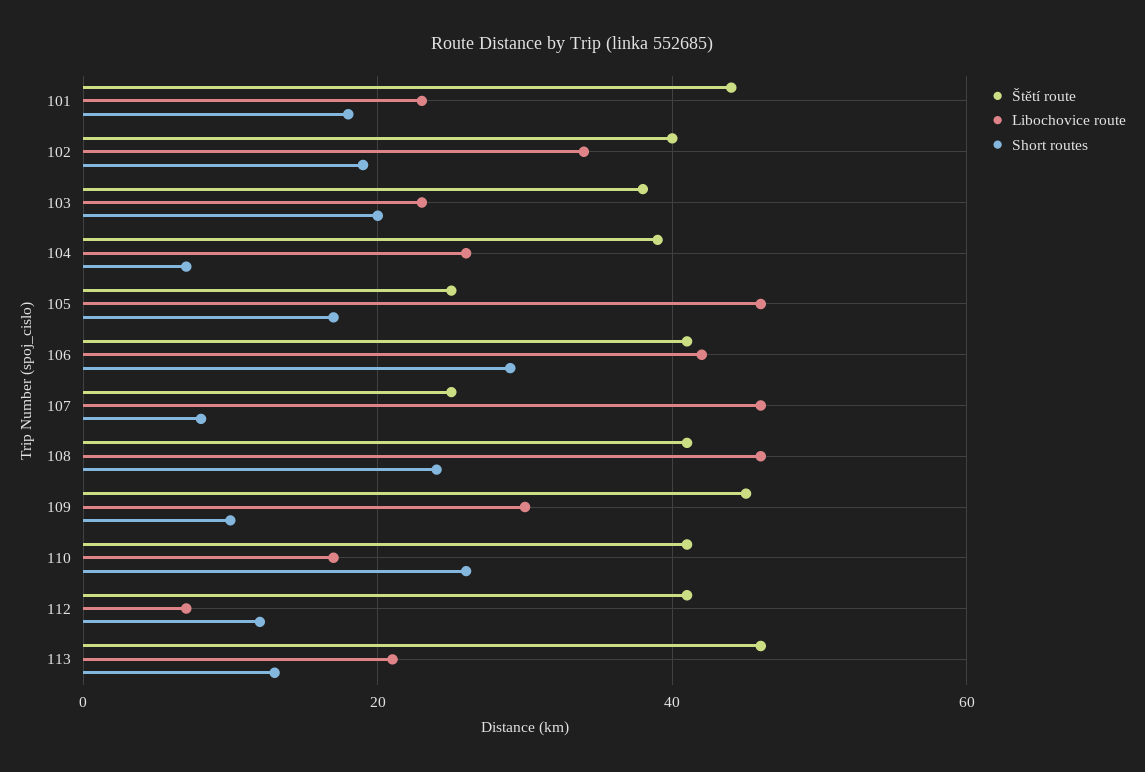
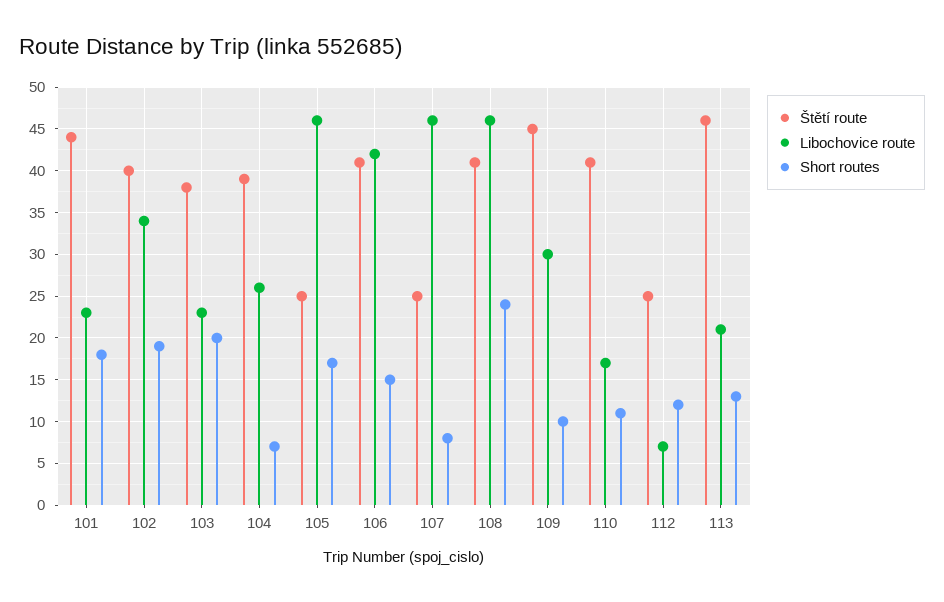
  {
    "Štětí route": {
      "101": 44,
      "102": 40,
      "103": 38,
      "104": 39,
      "105": 25,
      "106": 41,
      "107": 25,
      "108": 41,
      "109": 45,
      "110": 41,
-     "112": 40,
+     "112": 25,
      "113": 46
    },
    "Libochovice route": {
      "101": 23,
      "102": 34,
      "103": 23,
      "104": 26,
      "105": 46,
      "106": 42,
      "107": 46,
      "108": 46,
      "109": 30,
      "110": 17,
      "112": 7,
      "113": 21
    },
    "Short routes": {
      "101": 18,
      "102": 19,
      "103": 20,
      "104": 7,
      "105": 17,
-     "106": 30,
+     "106": 15,
      "107": 8,
      "108": 24,
      "109": 10,
-     "110": 25,
+     "110": 11,
      "112": 12,
      "113": 13
    }
  }

